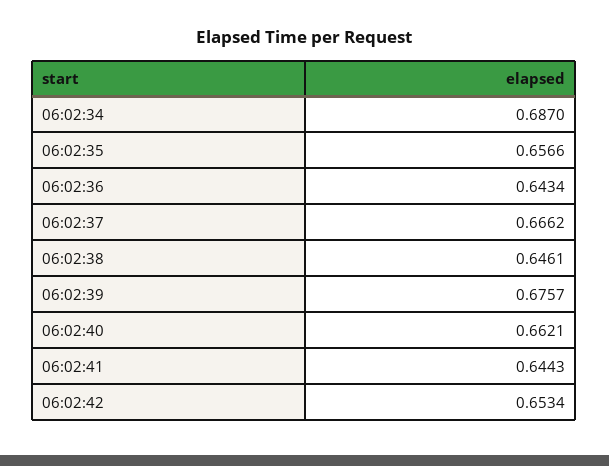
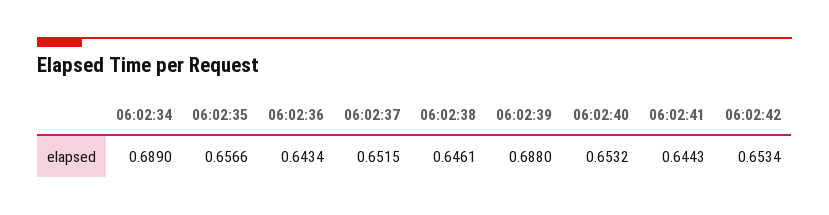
  {
-   "06:02:34": 0.687,
+   "06:02:34": 0.689,
    "06:02:35": 0.6566,
    "06:02:36": 0.6434,
-   "06:02:37": 0.6662,
+   "06:02:37": 0.6515,
    "06:02:38": 0.6461,
-   "06:02:39": 0.6757,
+   "06:02:39": 0.688,
-   "06:02:40": 0.6621,
+   "06:02:40": 0.6532,
    "06:02:41": 0.6443,
    "06:02:42": 0.6534
  }

